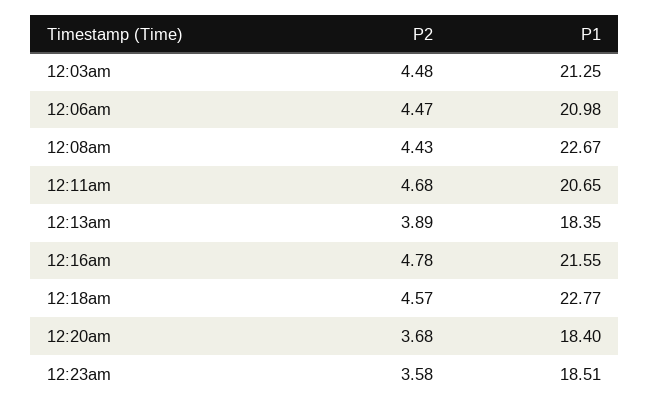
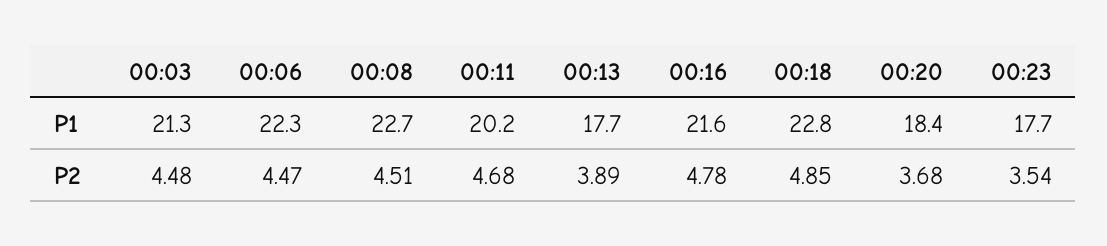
  {
    "P2": {
      "12:03am": 4.48,
      "12:06am": 4.47,
-     "12:08am": 4.43,
+     "12:08am": 4.51,
      "12:11am": 4.68,
      "12:13am": 3.89,
      "12:16am": 4.78,
-     "12:18am": 4.57,
+     "12:18am": 4.85,
      "12:20am": 3.68,
-     "12:23am": 3.58
+     "12:23am": 3.54
    },
    "P1": {
      "12:03am": 21.25,
-     "12:06am": 20.98,
+     "12:06am": 22.3,
      "12:08am": 22.67,
-     "12:11am": 20.65,
+     "12:11am": 20.2,
-     "12:13am": 18.35,
+     "12:13am": 17.7,
      "12:16am": 21.55,
      "12:18am": 22.77,
      "12:20am": 18.4,
-     "12:23am": 18.51
+     "12:23am": 17.7
    }
  }

